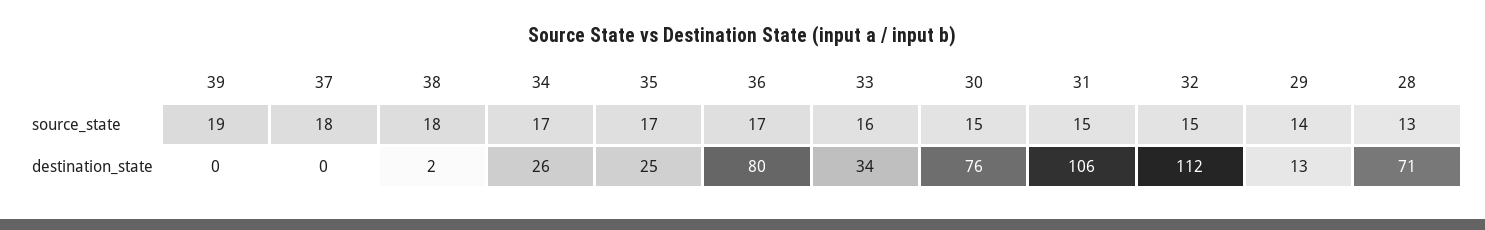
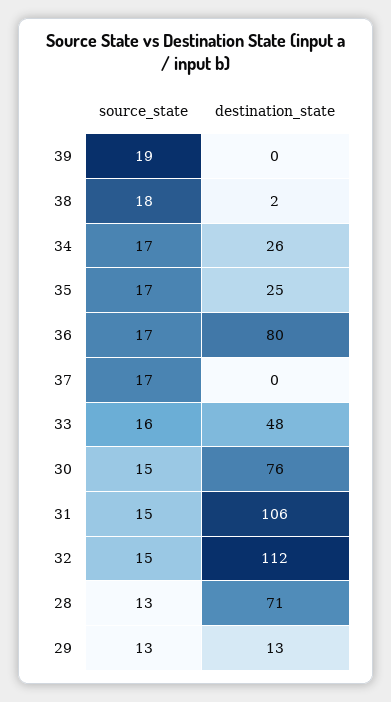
  {
    "39": {
      "source_state": 19,
      "destination_state": 0
    },
    "37": {
-     "source_state": 18,
+     "source_state": 17,
      "destination_state": 0
    },
    "38": {
      "source_state": 18,
      "destination_state": 2
    },
    "34": {
      "source_state": 17,
      "destination_state": 26
    },
    "35": {
      "source_state": 17,
      "destination_state": 25
    },
    "36": {
      "source_state": 17,
      "destination_state": 80
    },
    "33": {
      "source_state": 16,
-     "destination_state": 34
+     "destination_state": 48
    },
    "30": {
      "source_state": 15,
      "destination_state": 76
    },
    "31": {
      "source_state": 15,
      "destination_state": 106
    },
    "32": {
      "source_state": 15,
      "destination_state": 112
    },
    "29": {
-     "source_state": 14,
+     "source_state": 13,
      "destination_state": 13
    },
    "28": {
      "source_state": 13,
      "destination_state": 71
    }
  }

